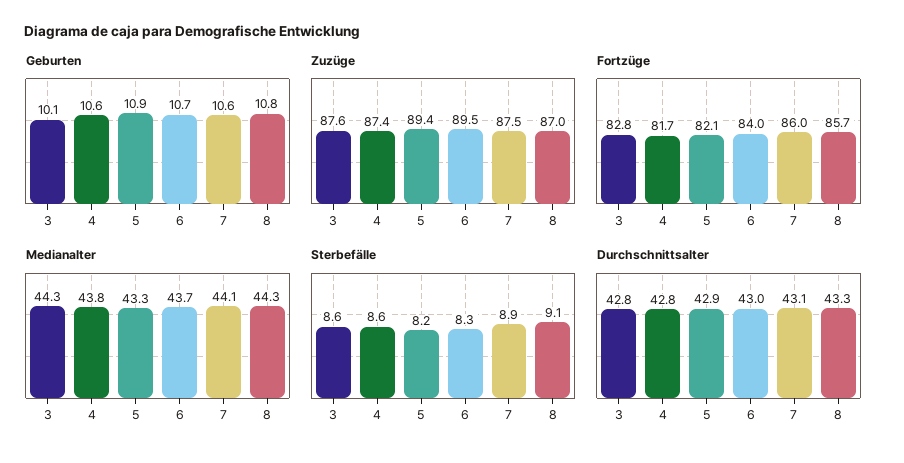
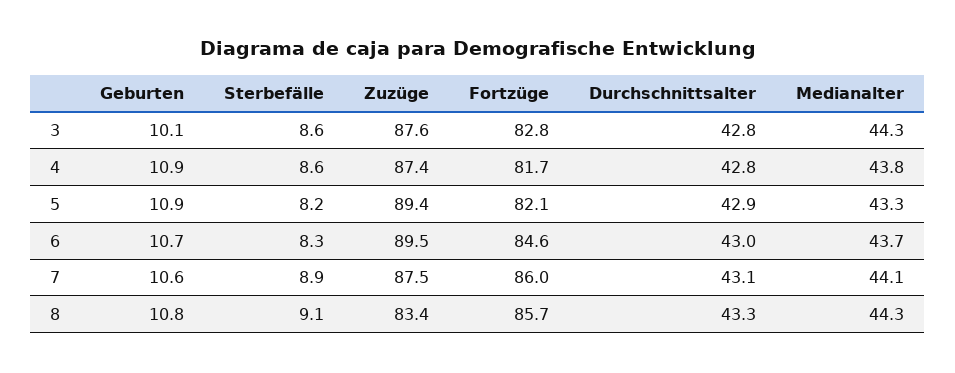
  {
    "Geburten": {
      "3": 10.1,
-     "4": 10.6,
+     "4": 10.9,
      "5": 10.9,
      "6": 10.7,
      "7": 10.6,
      "8": 10.8
    },
    "Zuzüge": {
      "3": 87.6,
      "4": 87.4,
      "5": 89.4,
      "6": 89.5,
      "7": 87.5,
-     "8": 87
+     "8": 83.4
    },
    "Fortzüge": {
      "3": 82.8,
      "4": 81.7,
      "5": 82.1,
-     "6": 84,
+     "6": 84.6,
      "7": 86,
      "8": 85.7
    },
    "Medianalter": {
      "3": 44.3,
      "4": 43.8,
      "5": 43.3,
      "6": 43.7,
      "7": 44.1,
      "8": 44.3
    },
    "Sterbefälle": {
      "3": 8.6,
      "4": 8.6,
      "5": 8.2,
      "6": 8.3,
      "7": 8.9,
      "8": 9.1
    },
    "Durchschnittsalter": {
      "3": 42.8,
      "4": 42.8,
      "5": 42.9,
      "6": 43,
      "7": 43.1,
      "8": 43.3
    }
  }

